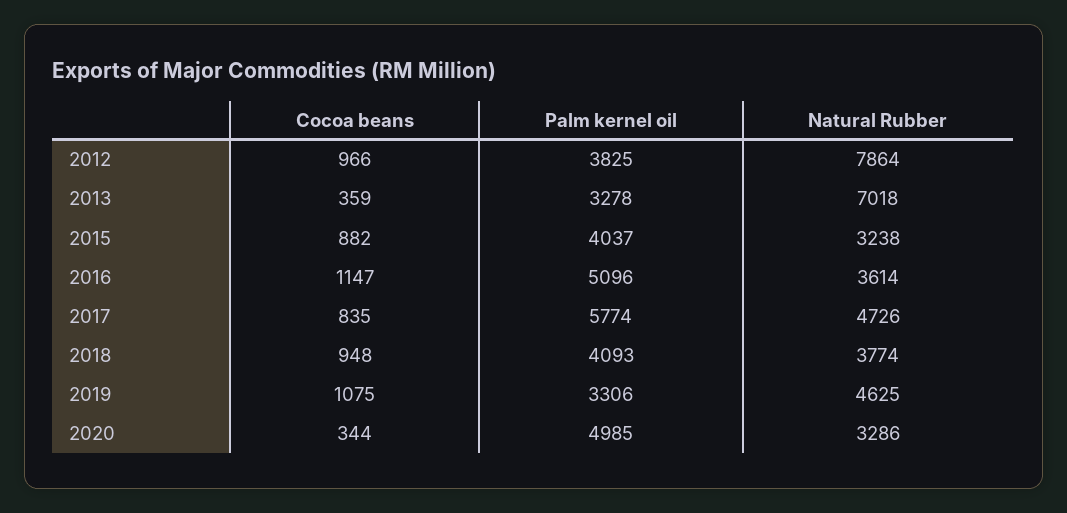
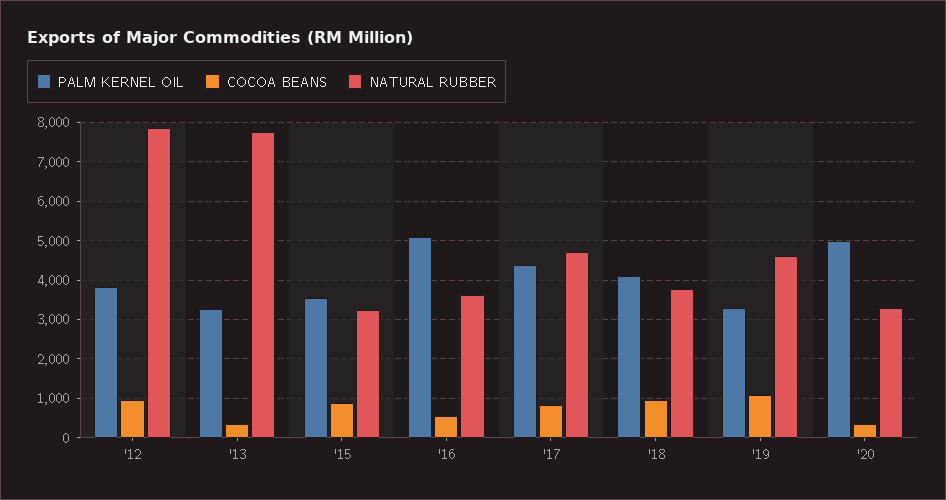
  {
    "Cocoa beans": {
      "2012": 966,
      "2013": 359,
      "2015": 882,
-     "2016": 1147,
+     "2016": 600,
      "2017": 835,
      "2018": 948,
      "2019": 1075,
      "2020": 344
    },
    "Palm kernel oil": {
      "2012": 3825,
      "2013": 3278,
-     "2015": 4037,
+     "2015": 3600,
      "2016": 5096,
-     "2017": 5774,
+     "2017": 4400,
      "2018": 4093,
      "2019": 3306,
      "2020": 4985
    },
    "Natural Rubber": {
      "2012": 7864,
-     "2013": 7018,
+     "2013": 7800,
      "2015": 3238,
      "2016": 3614,
      "2017": 4726,
      "2018": 3774,
      "2019": 4625,
      "2020": 3286
    }
  }

